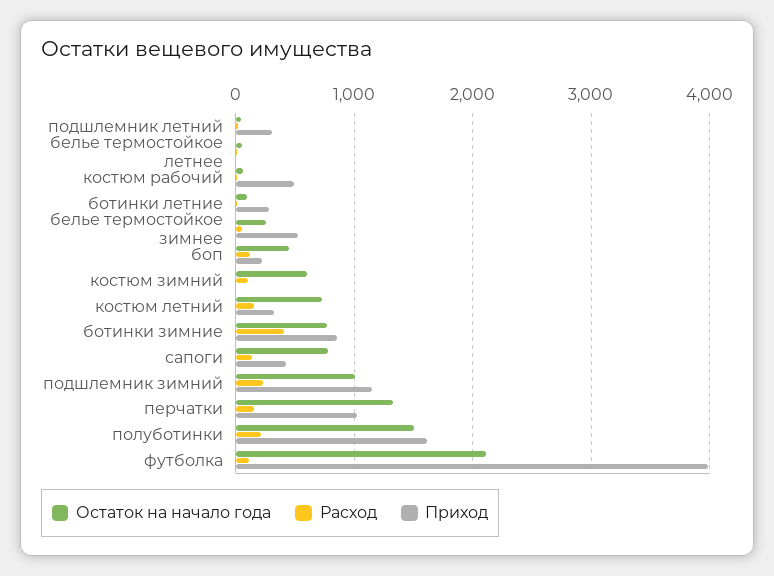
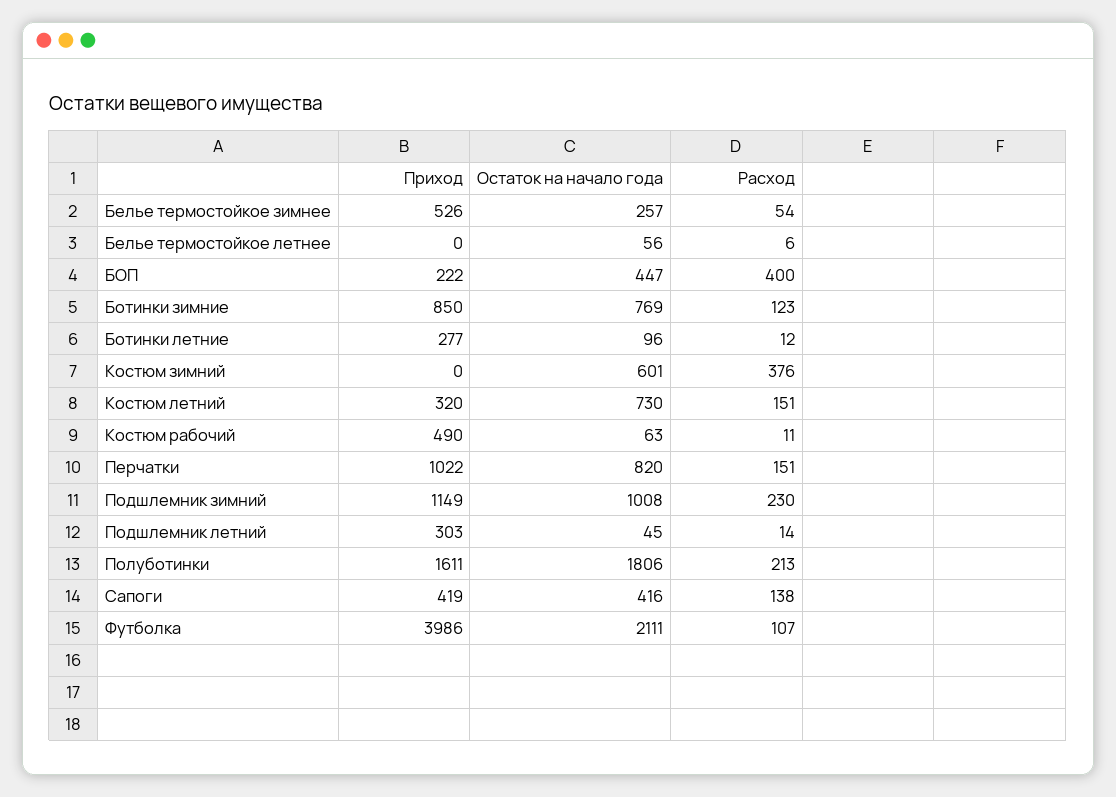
  {
    "Остаток на начало года": {
      "подшлемник летний": 45,
      "белье термостойкое летнее": 56,
      "костюм рабочий": 63,
      "ботинки летние": 96,
      "белье термостойкое зимнее": 257,
      "боп": 447,
      "костюм зимний": 601,
      "костюм летний": 730,
      "ботинки зимние": 769,
-     "сапоги": 800,
+     "сапоги": 416,
      "подшлемник зимний": 1008,
-     "перчатки": 1300,
+     "перчатки": 820,
-     "полуботинки": 1500,
+     "полуботинки": 1806,
      "футболка": 2111
    },
    "Расход": {
      "подшлемник летний": 14,
      "белье термостойкое летнее": 6,
      "костюм рабочий": 11,
      "ботинки летние": 12,
      "белье термостойкое зимнее": 54,
-     "боп": 100,
+     "боп": 400,
-     "костюм зимний": 100,
+     "костюм зимний": 376,
      "костюм летний": 151,
-     "ботинки зимние": 400,
+     "ботинки зимние": 123,
      "сапоги": 138,
      "подшлемник зимний": 230,
      "перчатки": 151,
      "полуботинки": 213,
      "футболка": 107
    },
    "Приход": {
      "подшлемник летний": 303,
      "белье термостойкое летнее": 0,
      "костюм рабочий": 490,
      "ботинки летние": 277,
      "белье термостойкое зимнее": 526,
      "боп": 222,
      "костюм зимний": 0,
      "костюм летний": 320,
      "ботинки зимние": 850,
      "сапоги": 419,
      "подшлемник зимний": 1149,
      "перчатки": 1022,
      "полуботинки": 1611,
      "футболка": 3986
    }
  }

